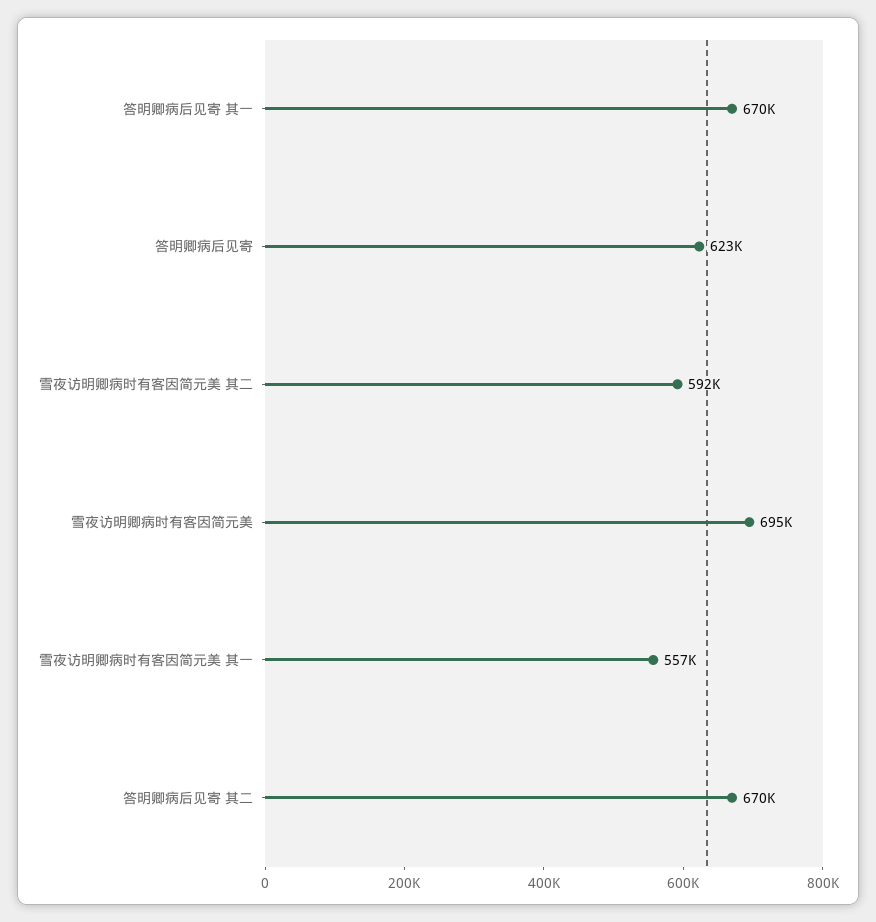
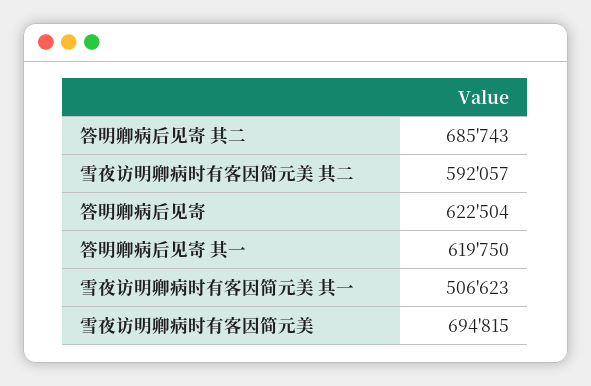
  {
-   "答明卿病后见寄 其一": 670000,
+   "答明卿病后见寄 其一": 619750,
    "答明卿病后见寄": 622504,
    "雪夜访明卿病时有客因简元美 其二": 592057,
    "雪夜访明卿病时有客因简元美": 694815,
-   "雪夜访明卿病时有客因简元美 其一": 557000,
+   "雪夜访明卿病时有客因简元美 其一": 506623,
-   "答明卿病后见寄 其二": 670000
+   "答明卿病后见寄 其二": 685743
  }

